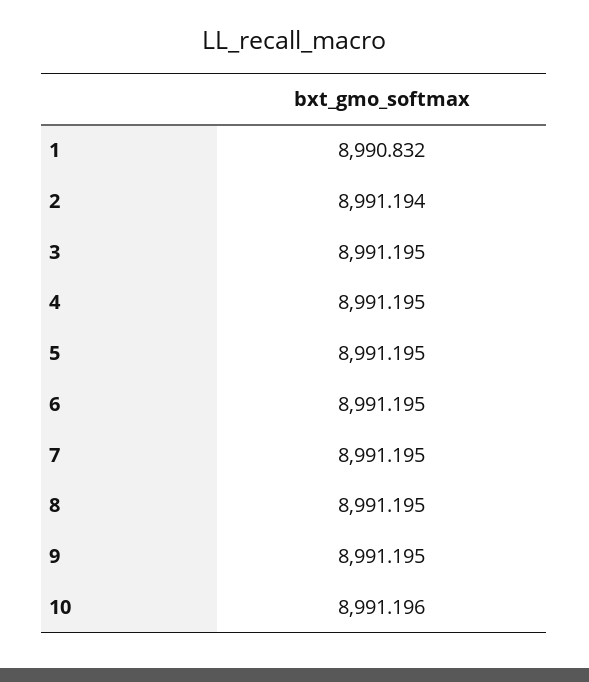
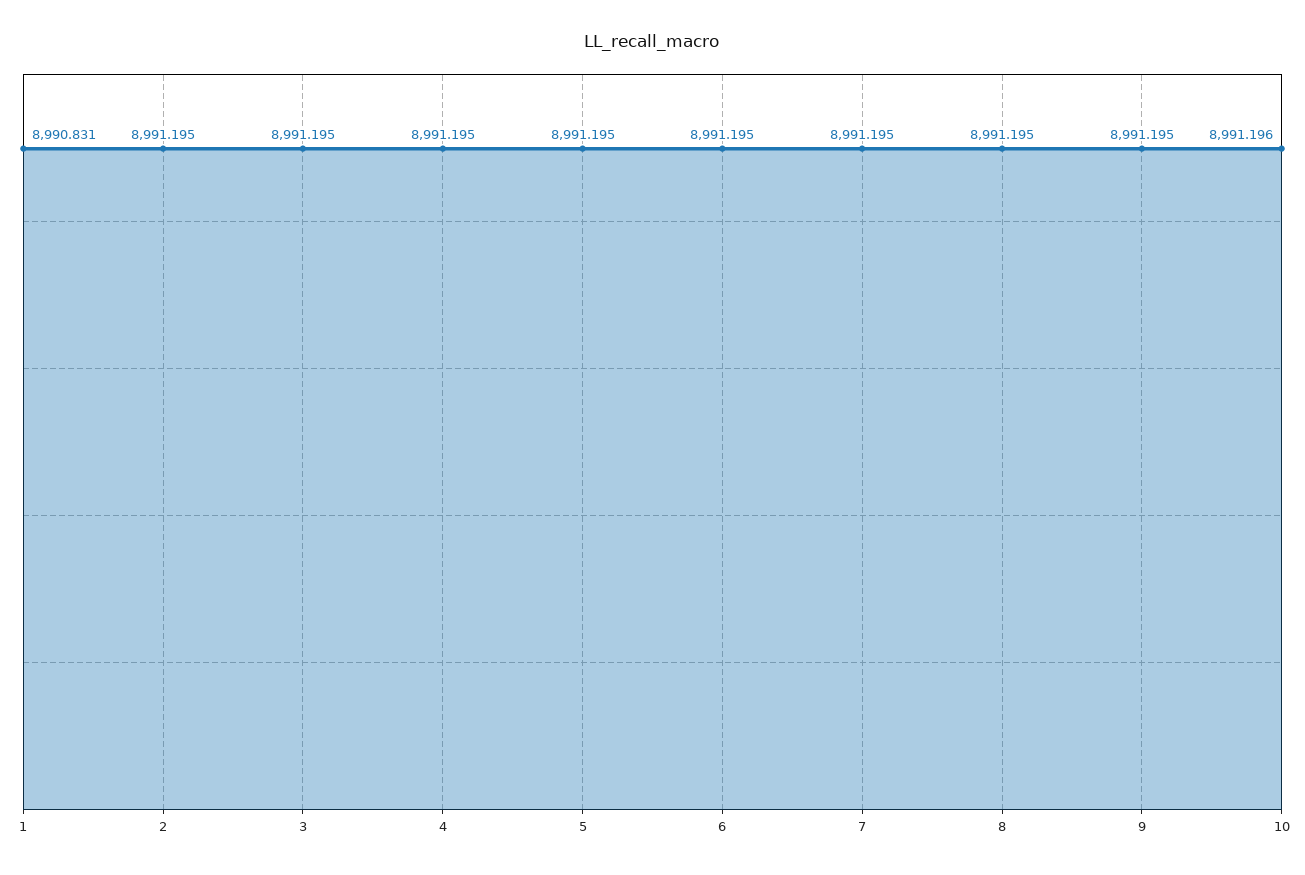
  {
-   "1": 8990.832,
+   "1": 8990.831,
-   "2": 8991.194,
+   "2": 8991.195,
    "3": 8991.195,
    "4": 8991.195,
    "5": 8991.195,
    "6": 8991.195,
    "7": 8991.195,
    "8": 8991.195,
    "9": 8991.195,
    "10": 8991.196
  }

